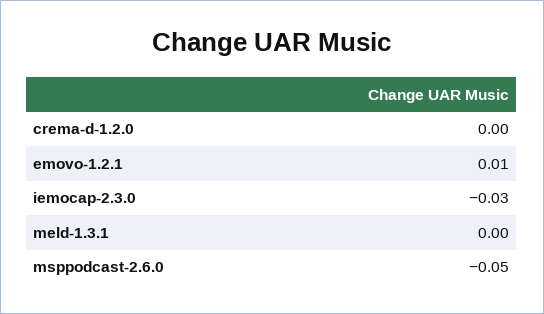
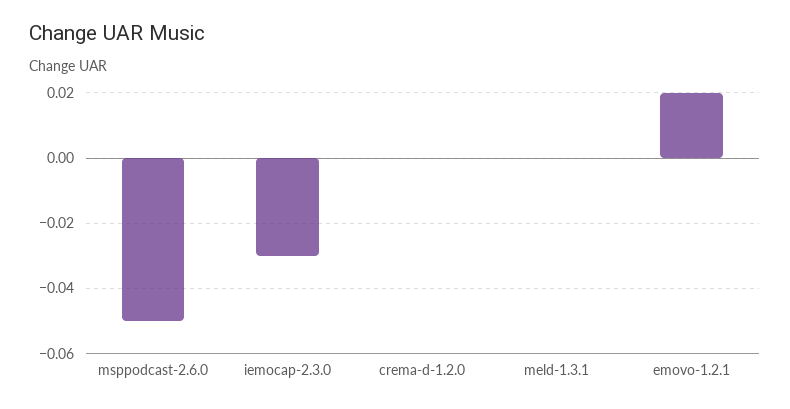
  {
    "crema-d-1.2.0": 0,
-   "emovo-1.2.1": 0.01,
+   "emovo-1.2.1": 0.02,
    "iemocap-2.3.0": -0.03,
    "meld-1.3.1": 0,
    "msppodcast-2.6.0": -0.05
  }

